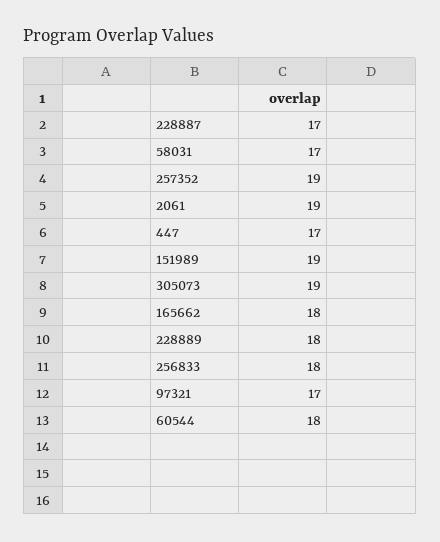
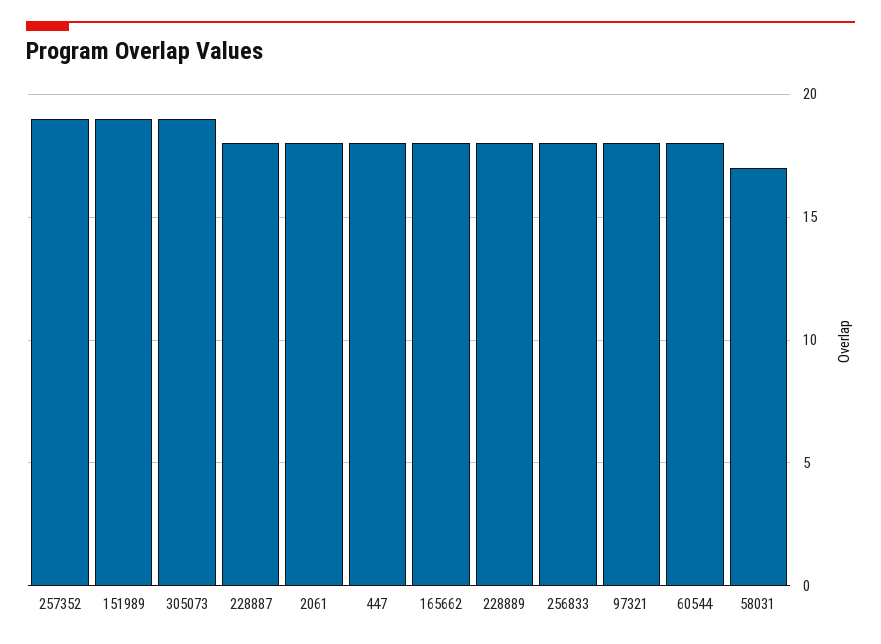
  {
-   "228887": 17,
+   "228887": 18,
    "58031": 17,
    "257352": 19,
-   "2061": 19,
+   "2061": 18,
-   "447": 17,
+   "447": 18,
    "151989": 19,
    "305073": 19,
    "165662": 18,
    "228889": 18,
    "256833": 18,
-   "97321": 17,
+   "97321": 18,
    "60544": 18
  }

